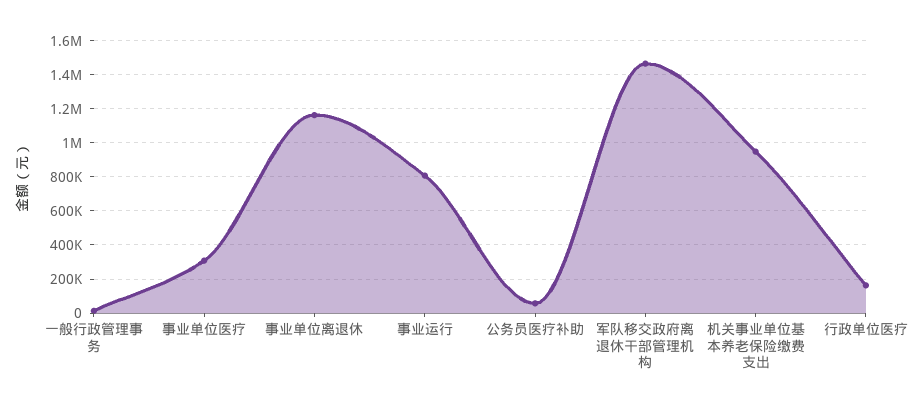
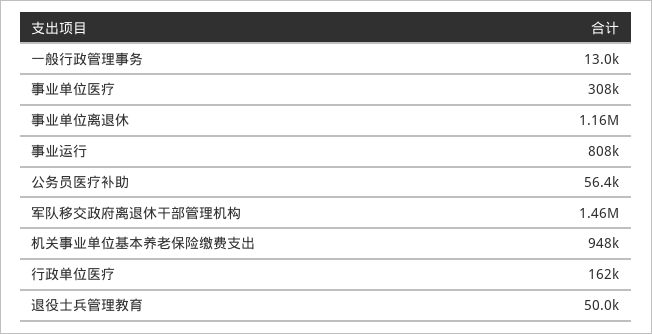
  {
    "一般行政管理事务": 13000,
    "事业单位医疗": 308000,
    "事业单位离退休": 1160000,
    "事业运行": 808000,
    "公务员医疗补助": 56400,
    "军队移交政府离退休干部管理机构": 1460000,
    "机关事业单位基本养老保险缴费支出": 948000,
-   "行政单位医疗": 162000
+   "行政单位医疗": 162000,
+   "退役士兵管理教育": 50000
  }

